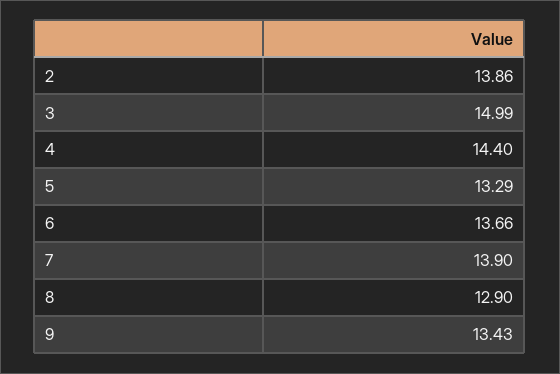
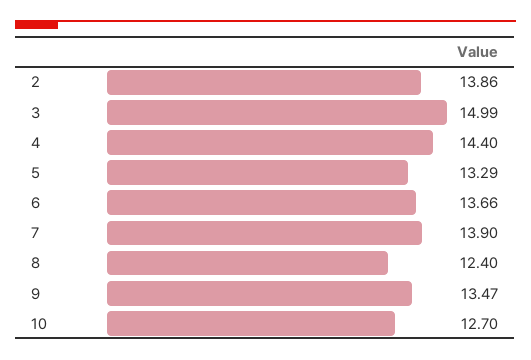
  {
    "2": 13.86,
    "3": 14.99,
    "4": 14.4,
    "5": 13.29,
    "6": 13.66,
    "7": 13.9,
-   "8": 12.9,
+   "8": 12.4,
-   "9": 13.43
+   "9": 13.47,
+   "10": 12.7
  }

